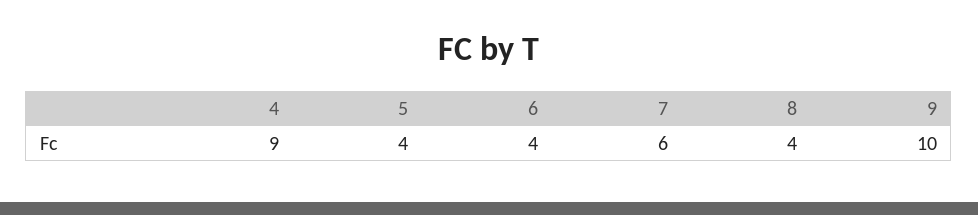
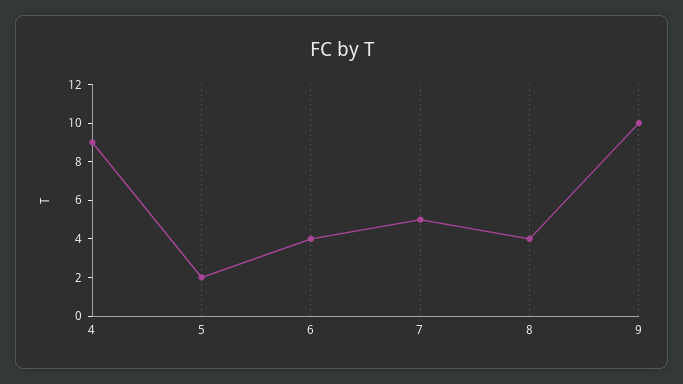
  {
    "4": 9,
-   "5": 4,
+   "5": 2,
    "6": 4,
-   "7": 6,
+   "7": 5,
    "8": 4,
    "9": 10
  }

